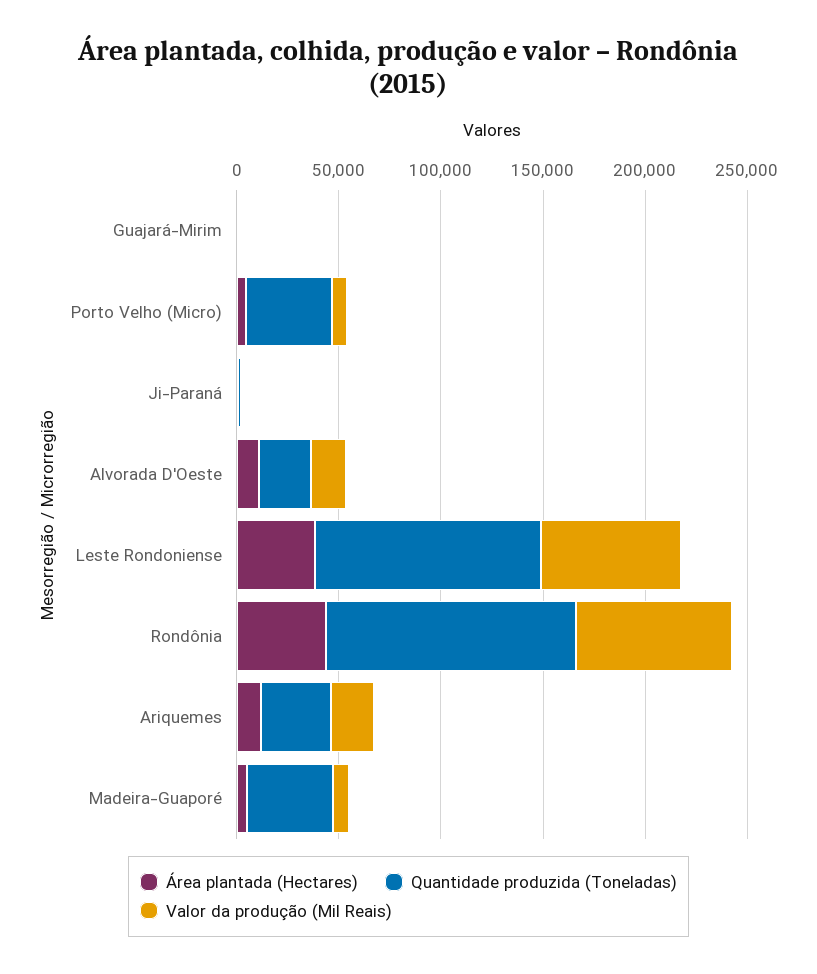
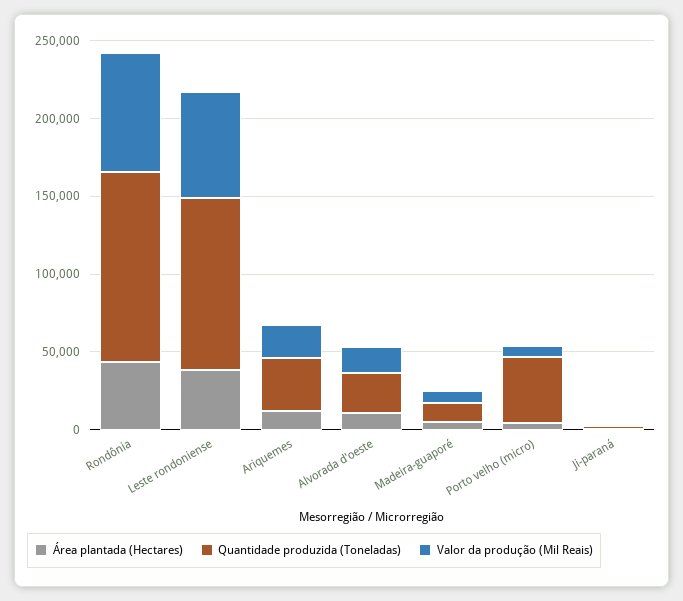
  {
    "Área plantada (Hectares)": {
-     "Guajará-Mirim": 0,
      "Porto Velho (Micro)": 0,
      "Ji-Paraná": 0,
      "Alvorada D'Oeste": 10000,
      "Leste Rondoniense": 40000,
      "Rondônia": 40000,
      "Ariquemes": 10000,
      "Madeira-Guaporé": 10000
    },
    "Quantidade produzida (Toneladas)": {
-     "Guajará-Mirim": 0,
      "Porto Velho (Micro)": 40000,
      "Ji-Paraná": 0,
      "Alvorada D'Oeste": 30000,
      "Leste Rondoniense": 110000,
      "Rondônia": 120000,
      "Ariquemes": 30000,
-     "Madeira-Guaporé": 40000
+     "Madeira-Guaporé": 10000
    },
    "Valor da produção (Mil Reais)": {
-     "Guajará-Mirim": 0,
      "Porto Velho (Micro)": 10000,
      "Ji-Paraná": 0,
      "Alvorada D'Oeste": 20000,
      "Leste Rondoniense": 70000,
      "Rondônia": 80000,
      "Ariquemes": 20000,
      "Madeira-Guaporé": 10000
    }
  }

